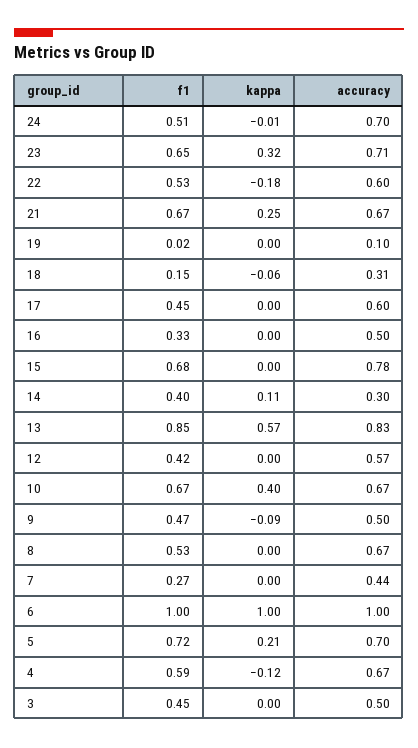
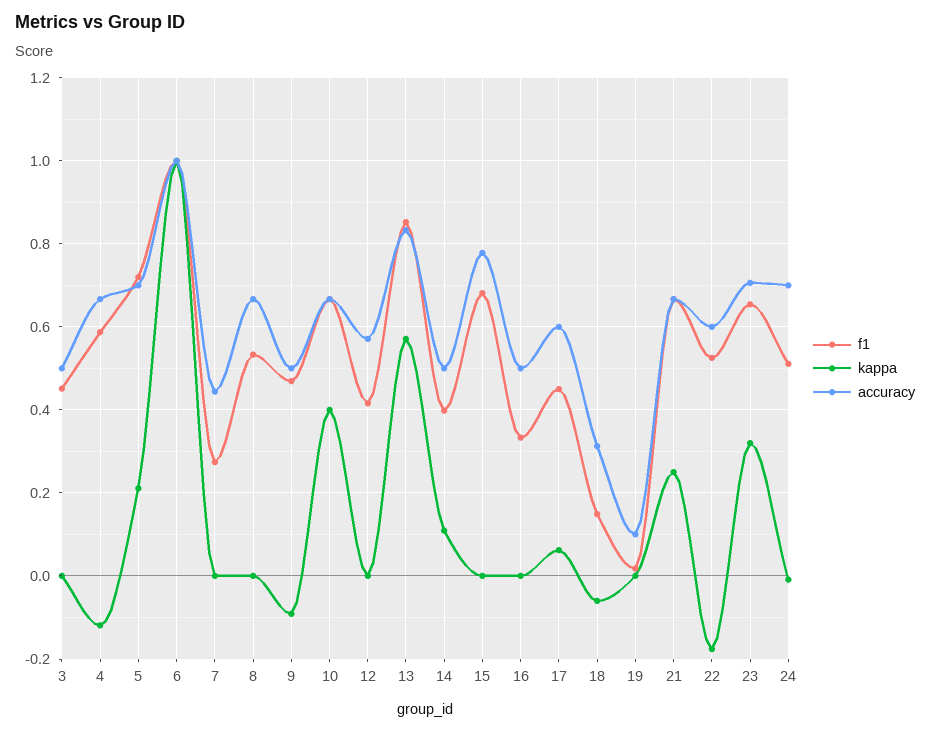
  {
    "f1": {
      "24": 0.51,
      "23": 0.65,
      "22": 0.53,
      "21": 0.67,
      "19": 0.02,
      "18": 0.15,
      "17": 0.45,
      "16": 0.33,
      "15": 0.68,
      "14": 0.4,
      "13": 0.85,
      "12": 0.42,
      "10": 0.67,
      "9": 0.47,
      "8": 0.53,
      "7": 0.27,
      "6": 1,
      "5": 0.72,
      "4": 0.59,
      "3": 0.45
    },
    "kappa": {
      "24": -0.01,
      "23": 0.32,
      "22": -0.18,
      "21": 0.25,
      "19": 0,
      "18": -0.06,
-     "17": 0,
+     "17": 0.06,
      "16": 0,
      "15": 0,
      "14": 0.11,
      "13": 0.57,
      "12": 0,
      "10": 0.4,
      "9": -0.09,
      "8": 0,
      "7": 0,
      "6": 1,
      "5": 0.21,
      "4": -0.12,
      "3": 0
    },
    "accuracy": {
      "24": 0.7,
      "23": 0.71,
      "22": 0.6,
      "21": 0.67,
      "19": 0.1,
      "18": 0.31,
      "17": 0.6,
      "16": 0.5,
      "15": 0.78,
-     "14": 0.3,
+     "14": 0.5,
      "13": 0.83,
      "12": 0.57,
      "10": 0.67,
      "9": 0.5,
      "8": 0.67,
      "7": 0.44,
      "6": 1,
      "5": 0.7,
      "4": 0.67,
      "3": 0.5
    }
  }

